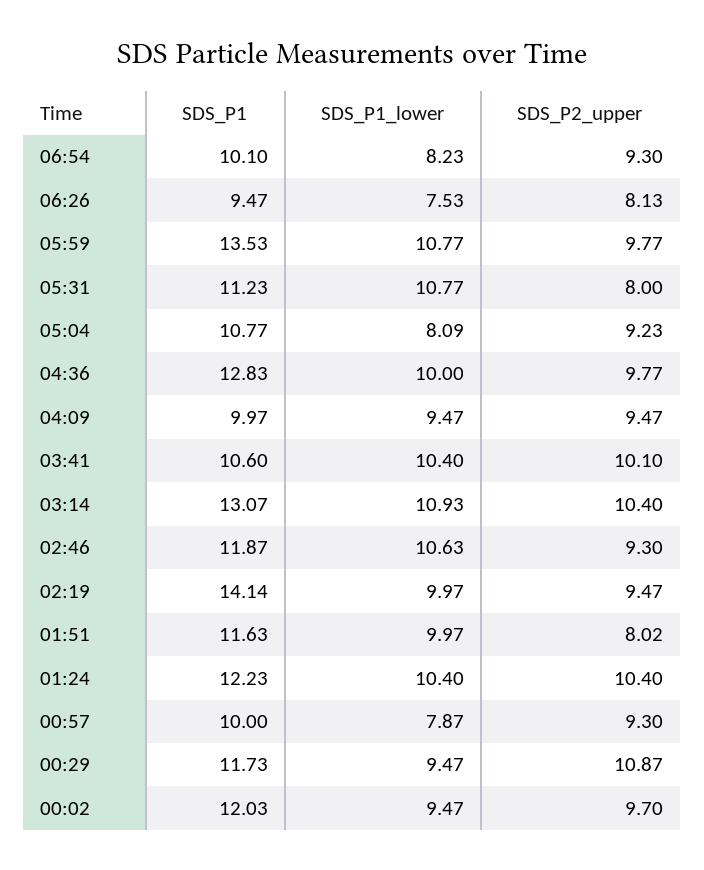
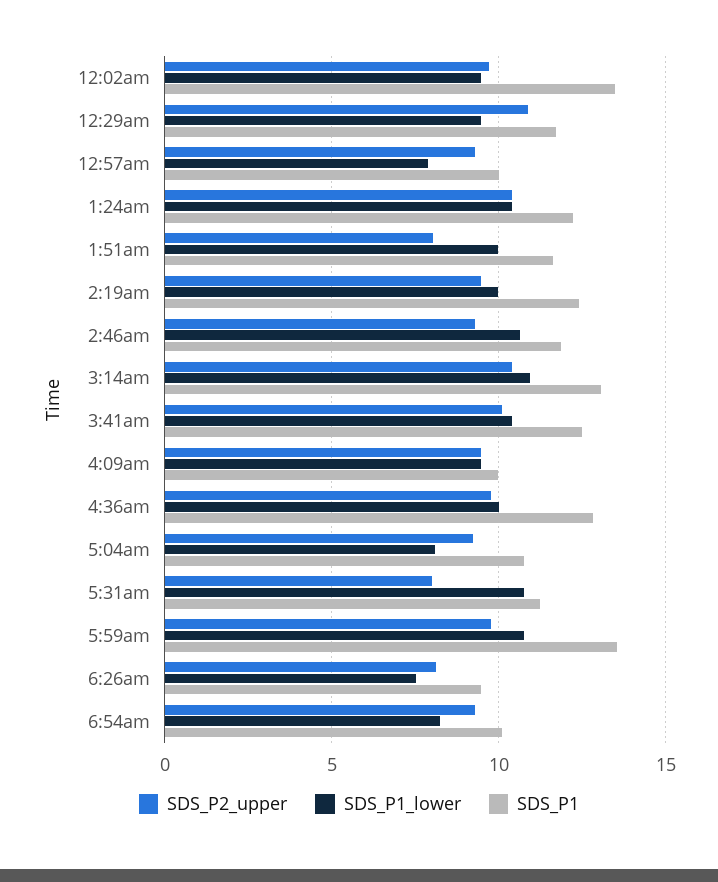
  {
    "SDS_P1": {
      "06:54": 10.1,
      "06:26": 9.47,
      "05:59": 13.53,
      "05:31": 11.23,
      "05:04": 10.77,
      "04:36": 12.83,
      "04:09": 9.97,
-     "03:41": 10.6,
+     "03:41": 12.5,
      "03:14": 13.07,
      "02:46": 11.87,
-     "02:19": 14.14,
+     "02:19": 12.5,
      "01:51": 11.63,
      "01:24": 12.23,
      "00:57": 10,
      "00:29": 11.73,
-     "00:02": 12.03
+     "00:02": 13.5
    },
    "SDS_P1_lower": {
      "06:54": 8.23,
      "06:26": 7.53,
      "05:59": 10.77,
      "05:31": 10.77,
      "05:04": 8.09,
      "04:36": 10,
      "04:09": 9.47,
      "03:41": 10.4,
      "03:14": 10.93,
      "02:46": 10.63,
      "02:19": 9.97,
      "01:51": 9.97,
      "01:24": 10.4,
      "00:57": 7.87,
      "00:29": 9.47,
      "00:02": 9.47
    },
    "SDS_P2_upper": {
      "06:54": 9.3,
      "06:26": 8.13,
      "05:59": 9.77,
      "05:31": 8,
      "05:04": 9.23,
      "04:36": 9.77,
      "04:09": 9.47,
      "03:41": 10.1,
      "03:14": 10.4,
      "02:46": 9.3,
      "02:19": 9.47,
      "01:51": 8.02,
      "01:24": 10.4,
      "00:57": 9.3,
      "00:29": 10.87,
      "00:02": 9.7
    }
  }

